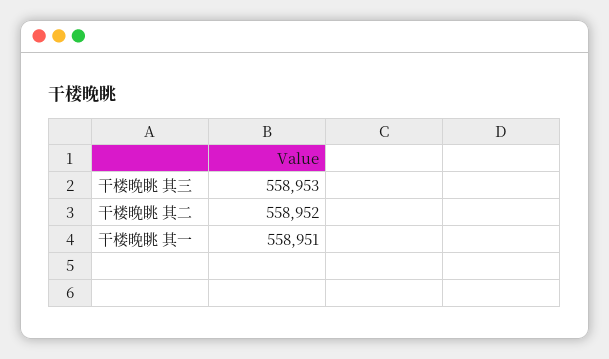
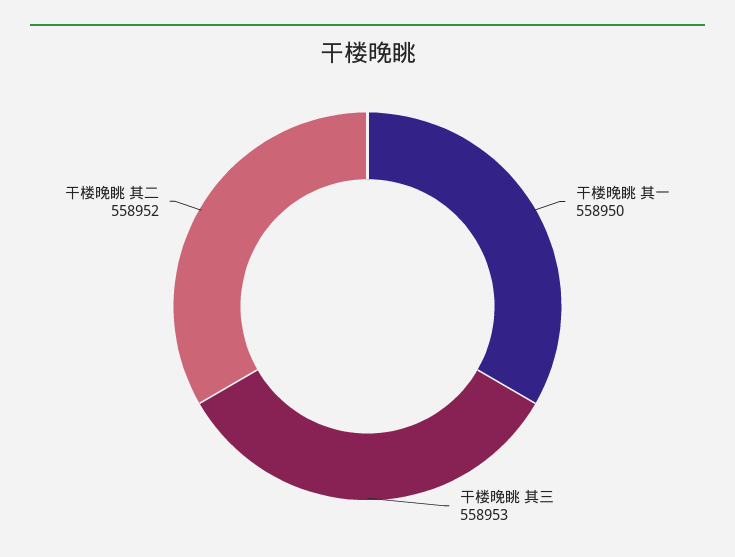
  {
    "干楼晚眺 其三": 558953,
    "干楼晚眺 其二": 558952,
-   "干楼晚眺 其一": 558951
+   "干楼晚眺 其一": 558950
  }

